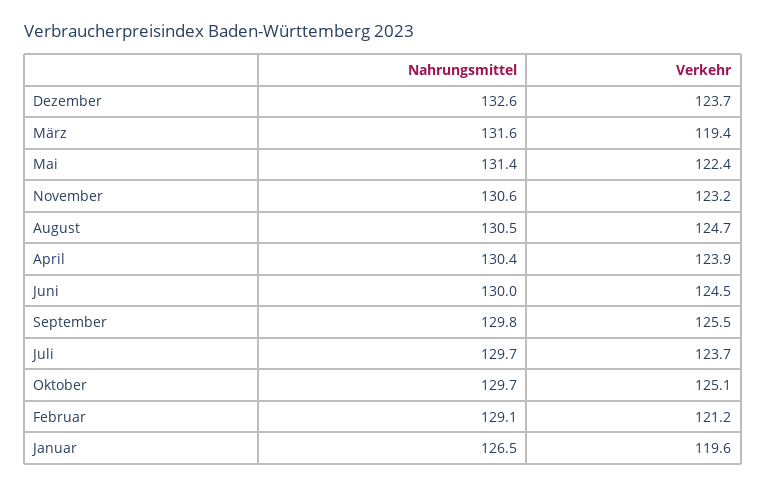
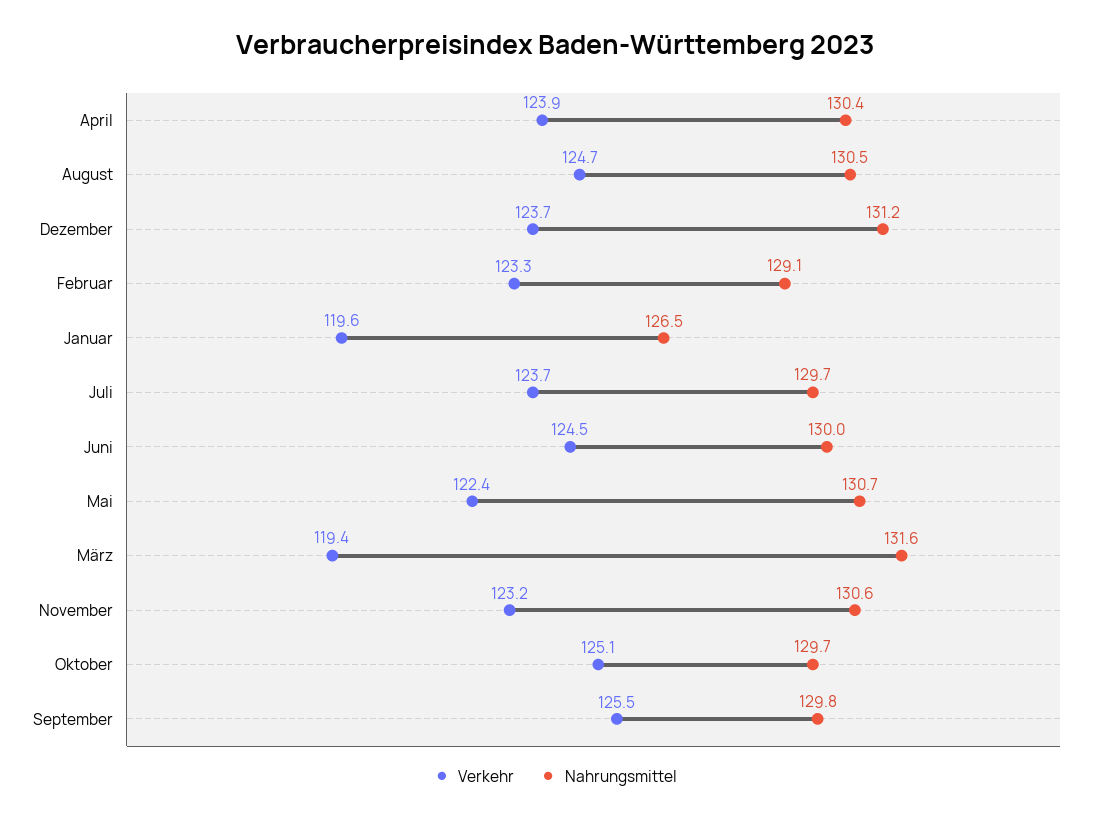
  {
    "Nahrungsmittel": {
-     "Dezember": 132.6,
+     "Dezember": 131.2,
      "März": 131.6,
-     "Mai": 131.4,
+     "Mai": 130.7,
      "November": 130.6,
      "August": 130.5,
      "April": 130.4,
      "Juni": 130,
      "September": 129.8,
      "Juli": 129.7,
      "Oktober": 129.7,
      "Februar": 129.1,
      "Januar": 126.5
    },
    "Verkehr": {
      "Dezember": 123.7,
      "März": 119.4,
      "Mai": 122.4,
      "November": 123.2,
      "August": 124.7,
      "April": 123.9,
      "Juni": 124.5,
      "September": 125.5,
      "Juli": 123.7,
      "Oktober": 125.1,
-     "Februar": 121.2,
+     "Februar": 123.3,
      "Januar": 119.6
    }
  }

